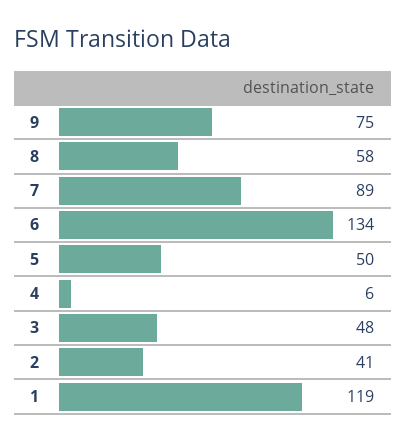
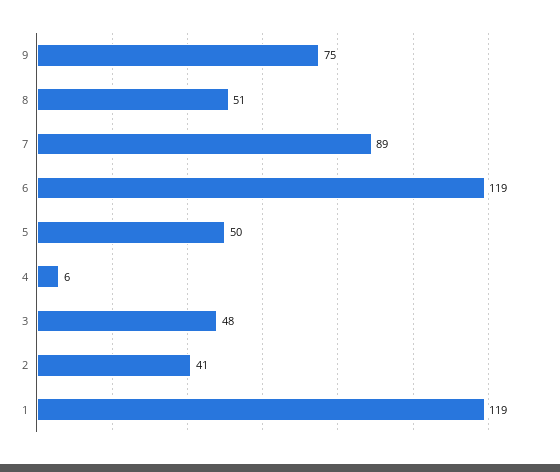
  {
    "9": 75,
-   "8": 58,
+   "8": 51,
    "7": 89,
-   "6": 134,
+   "6": 119,
    "5": 50,
    "4": 6,
    "3": 48,
    "2": 41,
    "1": 119
  }

